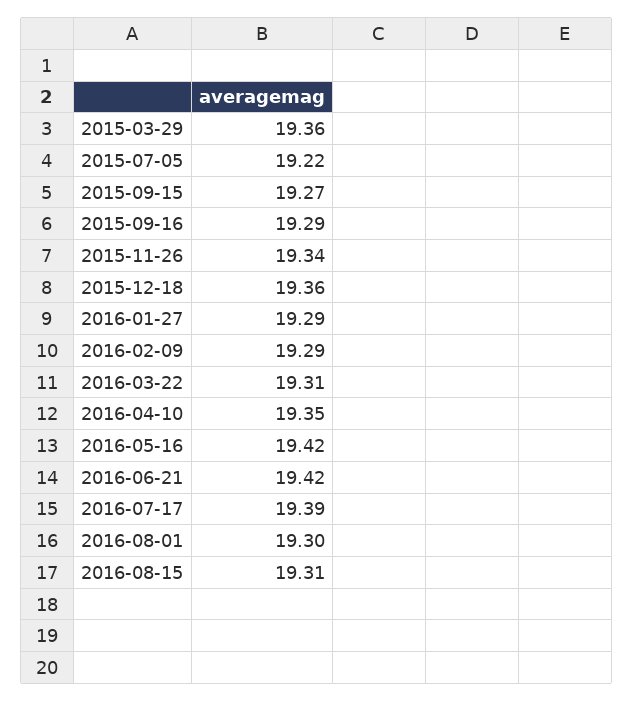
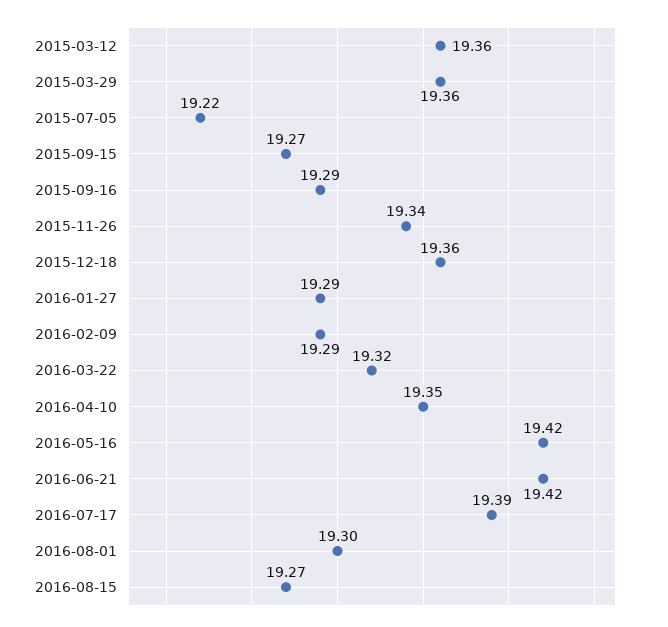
  {
    "2015-03-29": 19.36,
    "2015-07-05": 19.22,
    "2015-09-15": 19.27,
    "2015-09-16": 19.29,
    "2015-11-26": 19.34,
    "2015-12-18": 19.36,
    "2016-01-27": 19.29,
    "2016-02-09": 19.29,
-   "2016-03-22": 19.31,
+   "2016-03-22": 19.32,
    "2016-04-10": 19.35,
    "2016-05-16": 19.42,
    "2016-06-21": 19.42,
    "2016-07-17": 19.39,
    "2016-08-01": 19.3,
-   "2016-08-15": 19.31
+   "2016-08-15": 19.27,
+   "2015-03-12": 19.36
  }

